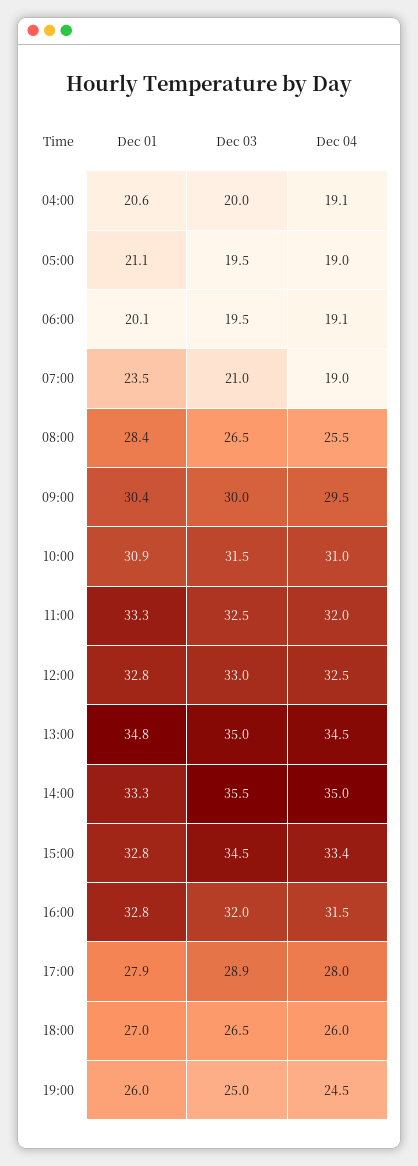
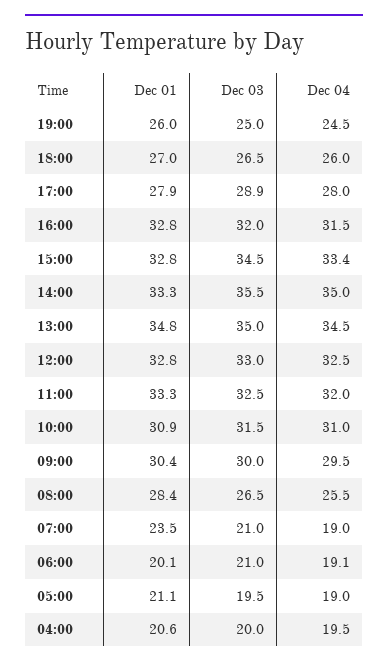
  {
    "Dec 01": {
      "04:00": 20.6,
      "05:00": 21.1,
      "06:00": 20.1,
      "07:00": 23.5,
      "08:00": 28.4,
      "09:00": 30.4,
      "10:00": 30.9,
      "11:00": 33.3,
      "12:00": 32.8,
      "13:00": 34.8,
      "14:00": 33.3,
      "15:00": 32.8,
      "16:00": 32.8,
      "17:00": 27.9,
      "18:00": 27,
      "19:00": 26
    },
    "Dec 03": {
      "04:00": 20,
      "05:00": 19.5,
-     "06:00": 19.5,
+     "06:00": 21,
      "07:00": 21,
      "08:00": 26.5,
      "09:00": 30,
      "10:00": 31.5,
      "11:00": 32.5,
      "12:00": 33,
      "13:00": 35,
      "14:00": 35.5,
      "15:00": 34.5,
      "16:00": 32,
      "17:00": 28.9,
      "18:00": 26.5,
      "19:00": 25
    },
    "Dec 04": {
-     "04:00": 19.1,
+     "04:00": 19.5,
      "05:00": 19,
      "06:00": 19.1,
      "07:00": 19,
      "08:00": 25.5,
      "09:00": 29.5,
      "10:00": 31,
      "11:00": 32,
      "12:00": 32.5,
      "13:00": 34.5,
      "14:00": 35,
      "15:00": 33.4,
      "16:00": 31.5,
      "17:00": 28,
      "18:00": 26,
      "19:00": 24.5
    }
  }

